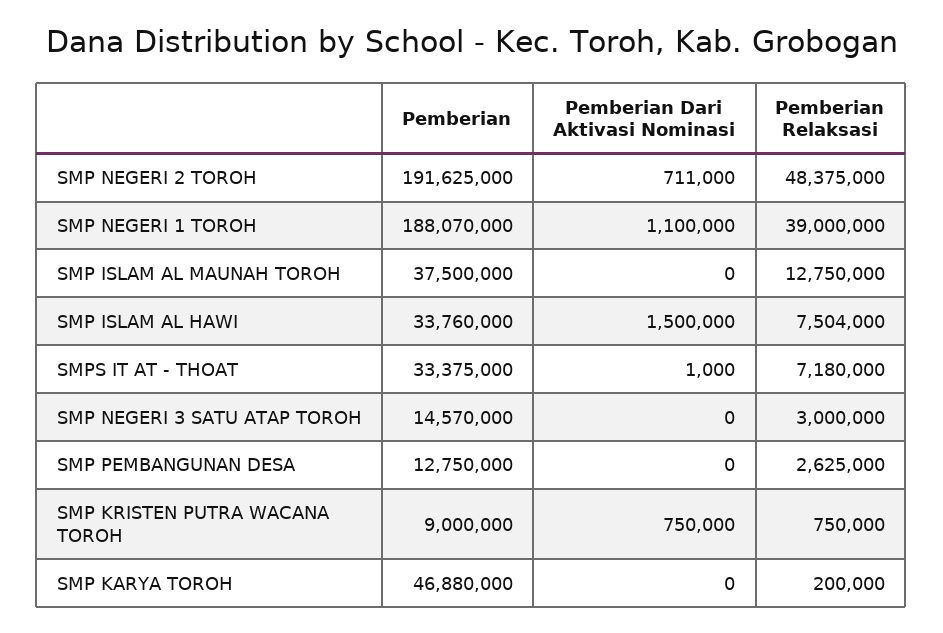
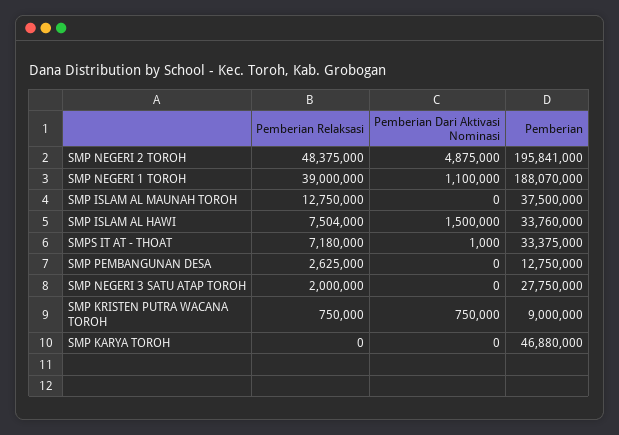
  {
    "Pemberian": {
-     "SMP NEGERI 2 TOROH": 191625000,
+     "SMP NEGERI 2 TOROH": 195841000,
      "SMP NEGERI 1 TOROH": 188070000,
      "SMP ISLAM AL MAUNAH TOROH": 37500000,
      "SMP ISLAM AL HAWI": 33760000,
      "SMPS IT AT - THOAT": 33375000,
-     "SMP NEGERI 3 SATU ATAP TOROH": 14570000,
+     "SMP NEGERI 3 SATU ATAP TOROH": 27750000,
      "SMP PEMBANGUNAN DESA": 12750000,
      "SMP KRISTEN PUTRA WACANA TOROH": 9000000,
      "SMP KARYA TOROH": 46880000
    },
    "Pemberian Dari Aktivasi Nominasi": {
-     "SMP NEGERI 2 TOROH": 711000,
+     "SMP NEGERI 2 TOROH": 4875000,
      "SMP NEGERI 1 TOROH": 1100000,
      "SMP ISLAM AL MAUNAH TOROH": 0,
      "SMP ISLAM AL HAWI": 1500000,
      "SMPS IT AT - THOAT": 1000,
      "SMP NEGERI 3 SATU ATAP TOROH": 0,
      "SMP PEMBANGUNAN DESA": 0,
      "SMP KRISTEN PUTRA WACANA TOROH": 750000,
      "SMP KARYA TOROH": 0
    },
    "Pemberian Relaksasi": {
      "SMP NEGERI 2 TOROH": 48375000,
      "SMP NEGERI 1 TOROH": 39000000,
      "SMP ISLAM AL MAUNAH TOROH": 12750000,
      "SMP ISLAM AL HAWI": 7504000,
      "SMPS IT AT - THOAT": 7180000,
-     "SMP NEGERI 3 SATU ATAP TOROH": 3000000,
+     "SMP NEGERI 3 SATU ATAP TOROH": 2000000,
      "SMP PEMBANGUNAN DESA": 2625000,
      "SMP KRISTEN PUTRA WACANA TOROH": 750000,
-     "SMP KARYA TOROH": 200000
+     "SMP KARYA TOROH": 0
    }
  }

